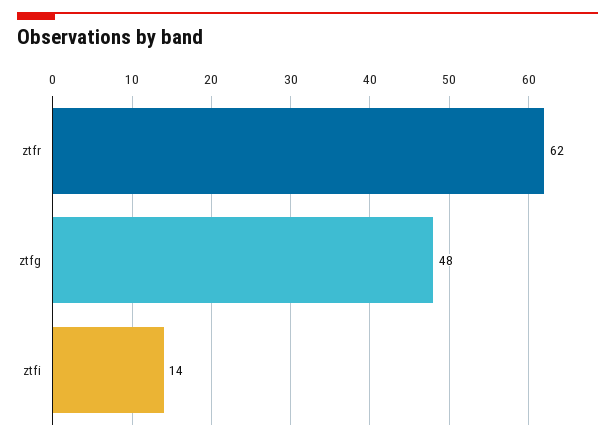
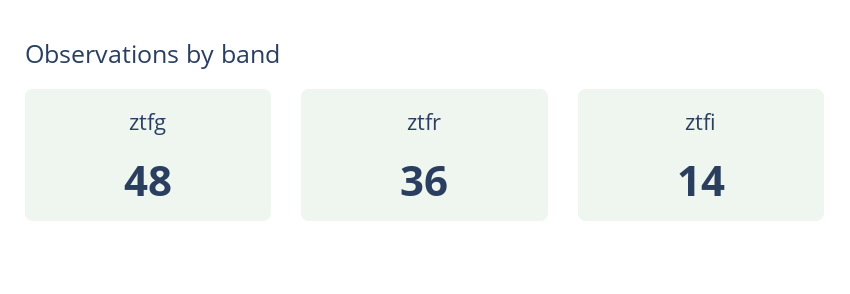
  {
-   "ztfr": 62,
+   "ztfr": 36,
    "ztfg": 48,
    "ztfi": 14
  }

